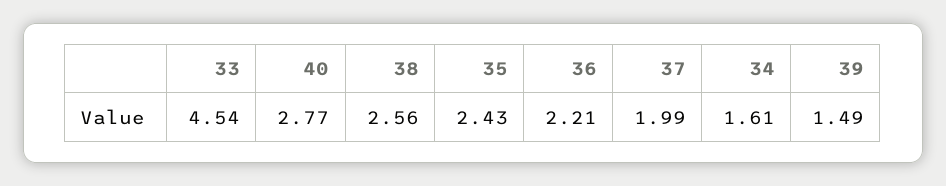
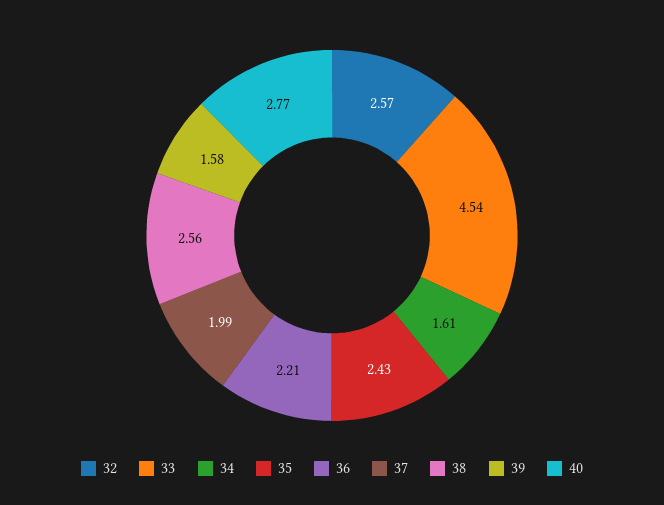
  {
    "33": 4.54,
    "40": 2.77,
    "38": 2.56,
    "35": 2.43,
    "36": 2.21,
    "37": 1.99,
    "34": 1.61,
-   "39": 1.49
+   "39": 1.58,
+   "32": 2.57
  }

